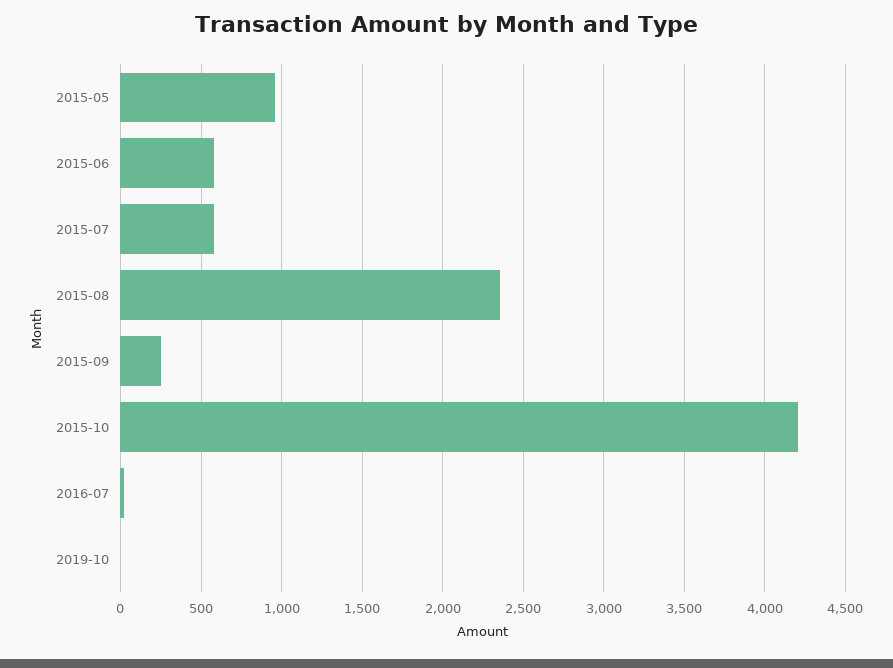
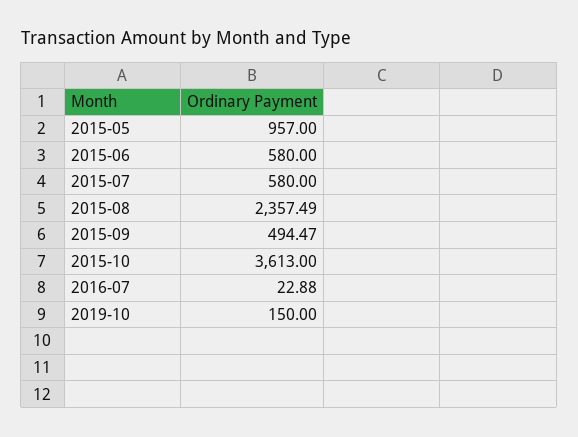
  {
    "2015-05": 957,
    "2015-06": 580,
    "2015-07": 580,
    "2015-08": 2357.49,
-   "2015-09": 250,
+   "2015-09": 494.47,
-   "2015-10": 4200,
+   "2015-10": 3613,
    "2016-07": 22.88,
-   "2019-10": 0
+   "2019-10": 150
  }

